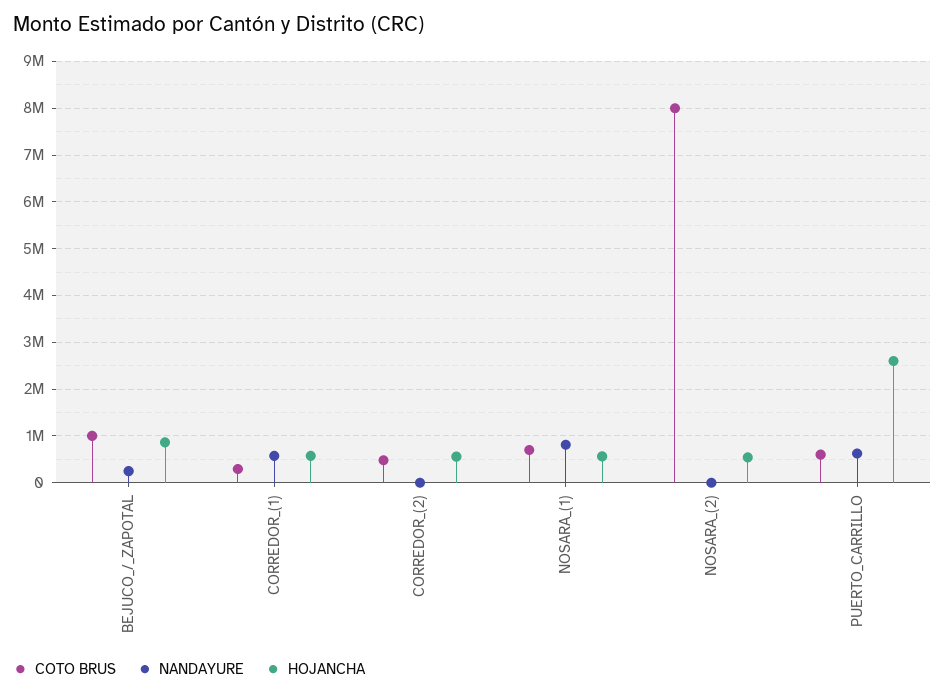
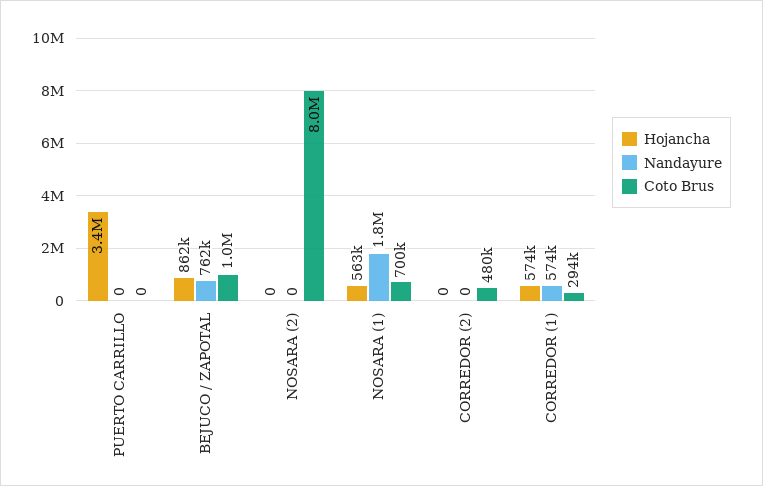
  {
    "COTO BRUS": {
      "BEJUCO_/_ZAPOTAL": 1000000,
      "CORREDOR_(1)": 294000,
      "CORREDOR_(2)": 480000,
      "NOSARA_(1)": 700000,
      "NOSARA_(2)": 8000000,
-     "PUERTO_CARRILLO": 600000
+     "PUERTO_CARRILLO": 0
    },
    "NANDAYURE": {
-     "BEJUCO_/_ZAPOTAL": 200000,
+     "BEJUCO_/_ZAPOTAL": 762000,
      "CORREDOR_(1)": 574000,
      "CORREDOR_(2)": 0,
-     "NOSARA_(1)": 800000,
+     "NOSARA_(1)": 1800000,
      "NOSARA_(2)": 0,
-     "PUERTO_CARRILLO": 600000
+     "PUERTO_CARRILLO": 0
    },
    "HOJANCHA": {
      "BEJUCO_/_ZAPOTAL": 862000,
      "CORREDOR_(1)": 574000,
-     "CORREDOR_(2)": 600000,
+     "CORREDOR_(2)": 0,
      "NOSARA_(1)": 563000,
-     "NOSARA_(2)": 600000,
+     "NOSARA_(2)": 0,
-     "PUERTO_CARRILLO": 2600000
+     "PUERTO_CARRILLO": 3400000
    }
  }

